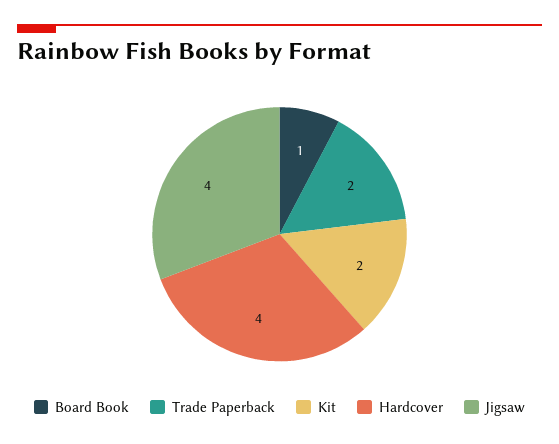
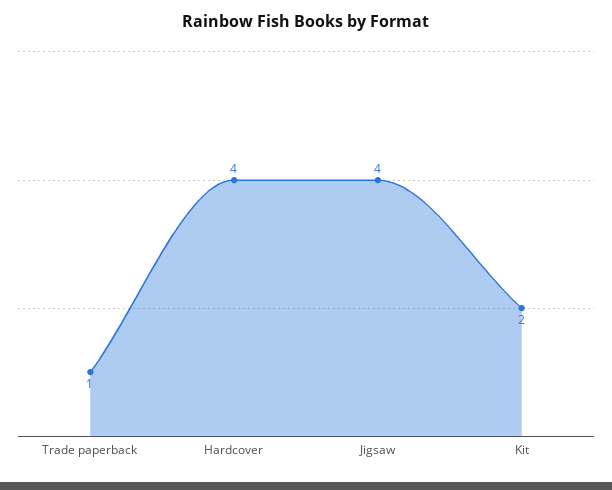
  {
-   "Board Book": 1,
-   "Trade Paperback": 2,
+   "Trade Paperback": 1,
    "Kit": 2,
    "Hardcover": 4,
    "Jigsaw": 4
  }

